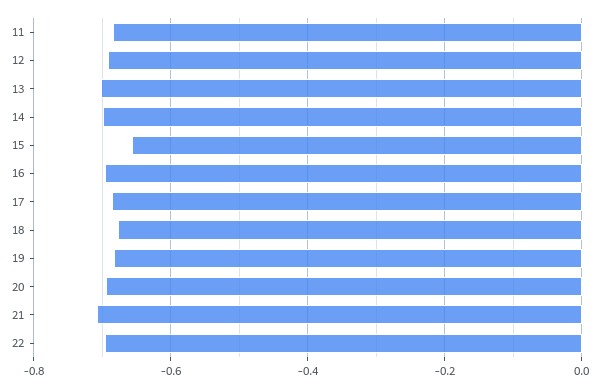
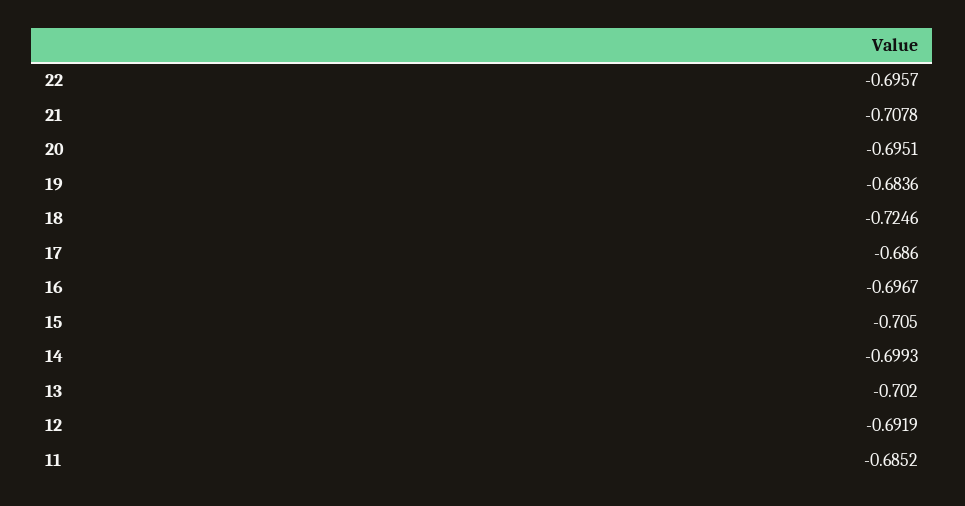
  {
    "11": -0.6852,
    "12": -0.6919,
    "13": -0.702,
    "14": -0.6993,
-   "15": -0.66,
+   "15": -0.705,
    "16": -0.6967,
    "17": -0.686,
-   "18": -0.68,
+   "18": -0.7246,
    "19": -0.6836,
    "20": -0.6951,
    "21": -0.7078,
    "22": -0.6957
  }

